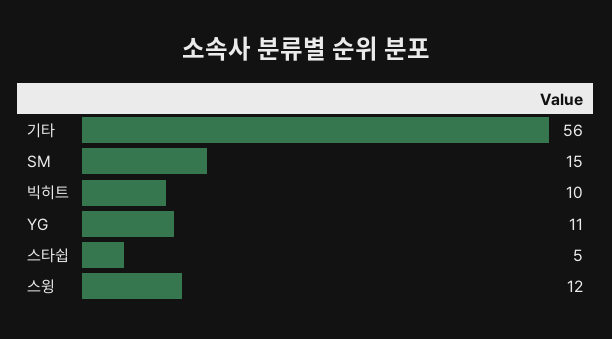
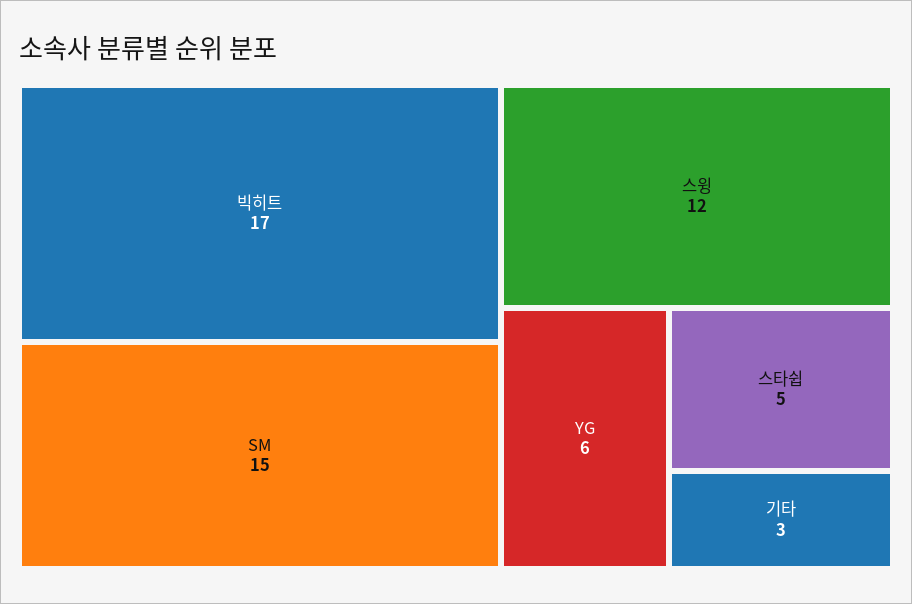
  {
-   "기타": 56,
+   "기타": 3,
    "SM": 15,
-   "빅히트": 10,
+   "빅히트": 17,
-   "YG": 11,
+   "YG": 6,
    "스타쉽": 5,
    "스윙": 12
  }

